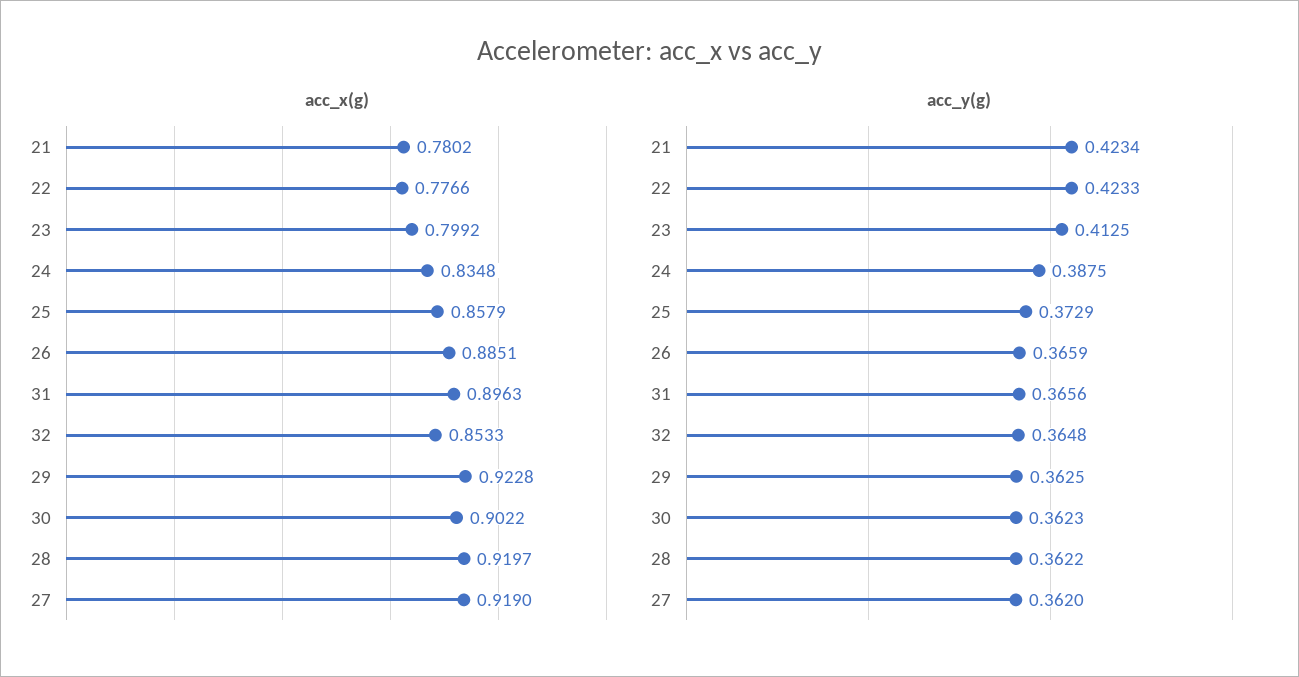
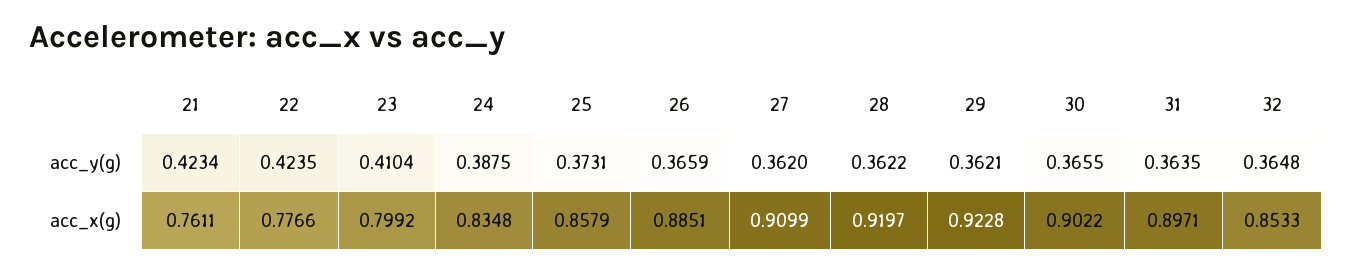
  {
    "acc_x(g)": {
-     "21": 0.7802,
+     "21": 0.7611,
      "22": 0.7766,
      "23": 0.7992,
      "24": 0.8348,
      "25": 0.8579,
      "26": 0.8851,
-     "31": 0.8963,
+     "31": 0.8971,
      "32": 0.8533,
      "29": 0.9228,
      "30": 0.9022,
      "28": 0.9197,
-     "27": 0.919
+     "27": 0.9099
    },
    "acc_y(g)": {
      "21": 0.4234,
-     "22": 0.4233,
+     "22": 0.4235,
-     "23": 0.4125,
+     "23": 0.4104,
      "24": 0.3875,
-     "25": 0.3729,
+     "25": 0.3731,
      "26": 0.3659,
-     "31": 0.3656,
+     "31": 0.3635,
      "32": 0.3648,
-     "29": 0.3625,
+     "29": 0.3621,
-     "30": 0.3623,
+     "30": 0.3655,
      "28": 0.3622,
      "27": 0.362
    }
  }

